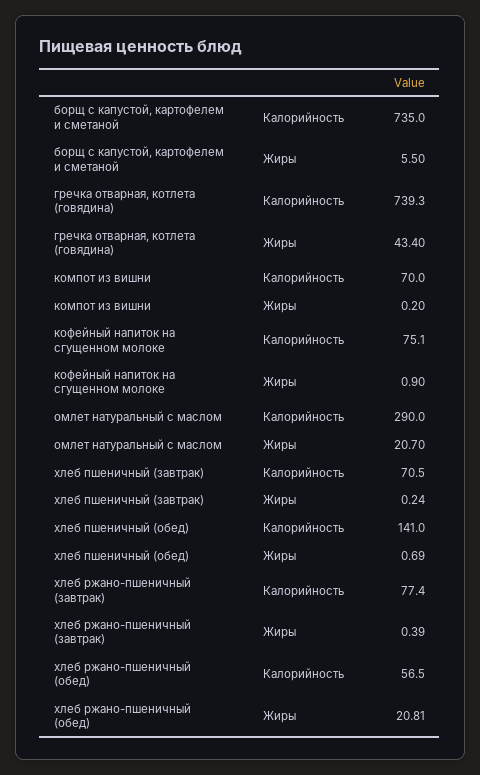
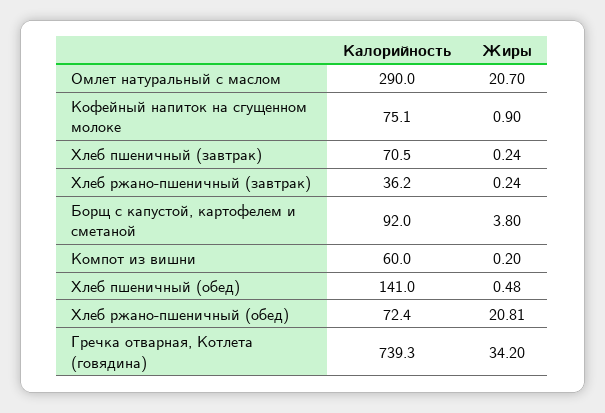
  {
    "борщ с капустой, картофелем и сметаной": {
-     "Калорийность": 735,
+     "Калорийность": 92,
-     "Жиры": 5.5
+     "Жиры": 3.8
    },
    "гречка отварная, котлета (говядина)": {
      "Калорийность": 739.3,
-     "Жиры": 43.4
+     "Жиры": 34.2
    },
    "компот из вишни": {
-     "Калорийность": 70,
+     "Калорийность": 60,
      "Жиры": 0.2
    },
    "кофейный напиток на сгущенном молоке": {
      "Калорийность": 75.1,
      "Жиры": 0.9
    },
    "омлет натуральный с маслом": {
      "Калорийность": 290,
      "Жиры": 20.7
    },
    "хлеб пшеничный (завтрак)": {
      "Калорийность": 70.5,
      "Жиры": 0.24
    },
    "хлеб пшеничный (обед)": {
      "Калорийность": 141,
-     "Жиры": 0.69
+     "Жиры": 0.48
    },
    "хлеб ржано-пшеничный (завтрак)": {
-     "Калорийность": 77.4,
+     "Калорийность": 36.2,
-     "Жиры": 0.39
+     "Жиры": 0.24
    },
    "хлеб ржано-пшеничный (обед)": {
-     "Калорийность": 56.5,
+     "Калорийность": 72.4,
      "Жиры": 20.81
    }
  }

